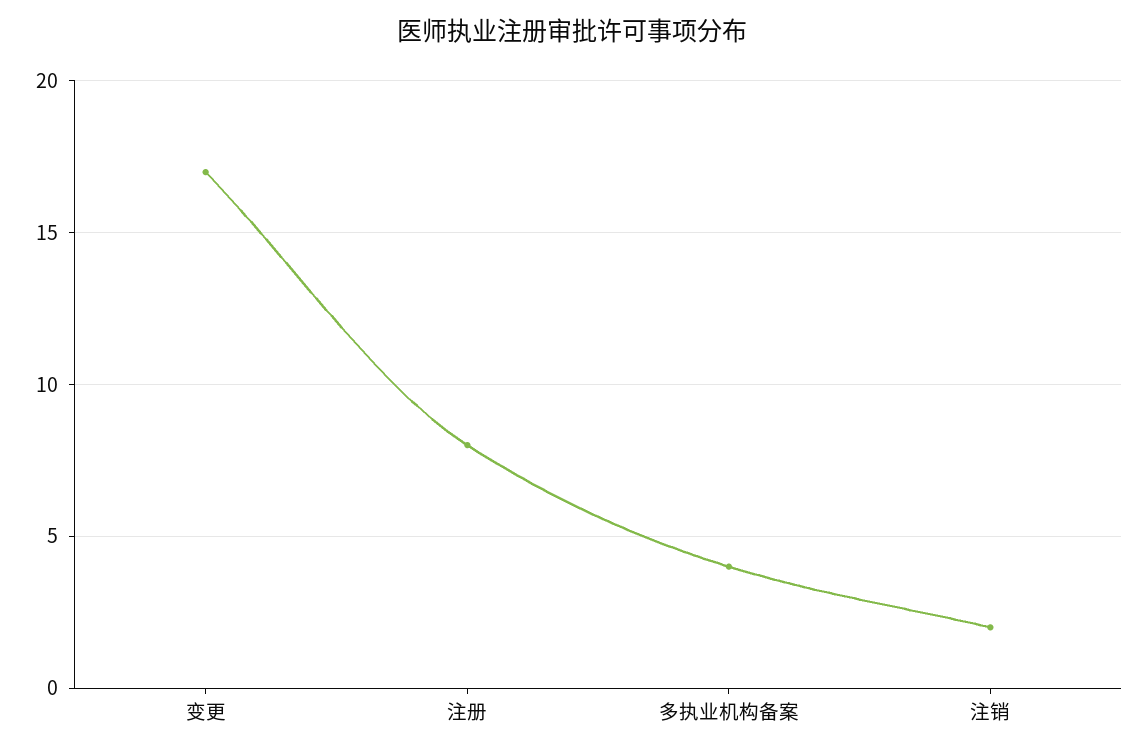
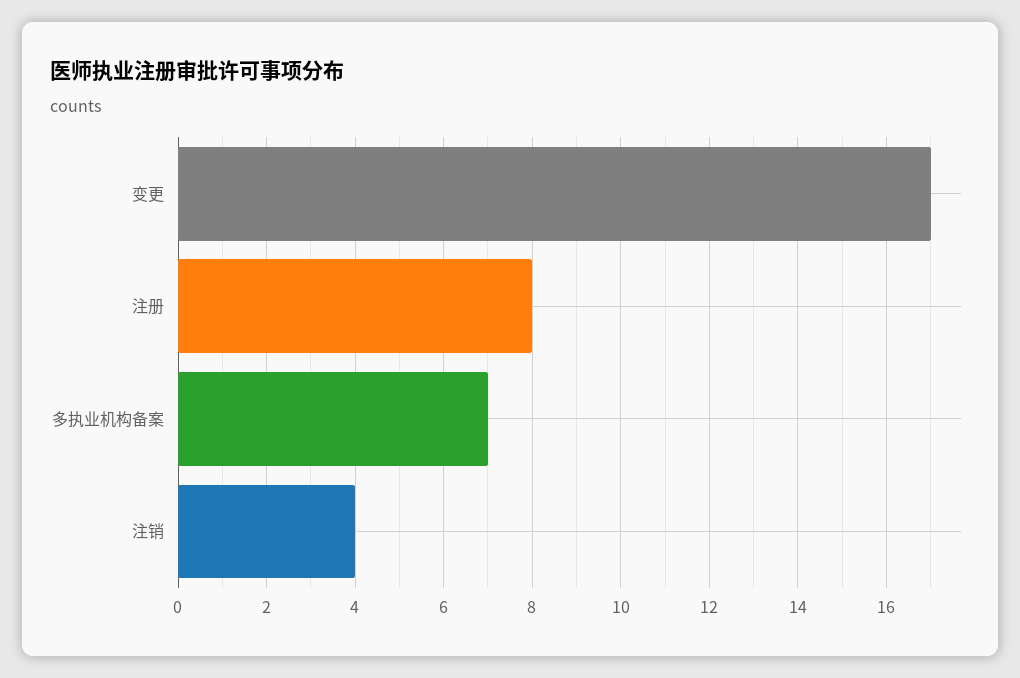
  {
    "变更": 17,
    "注册": 8,
-   "多执业机构备案": 4,
+   "多执业机构备案": 7,
-   "注销": 2
+   "注销": 4
  }

